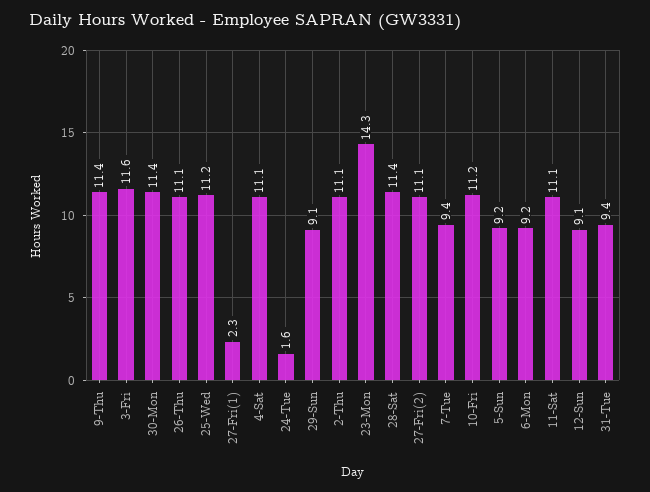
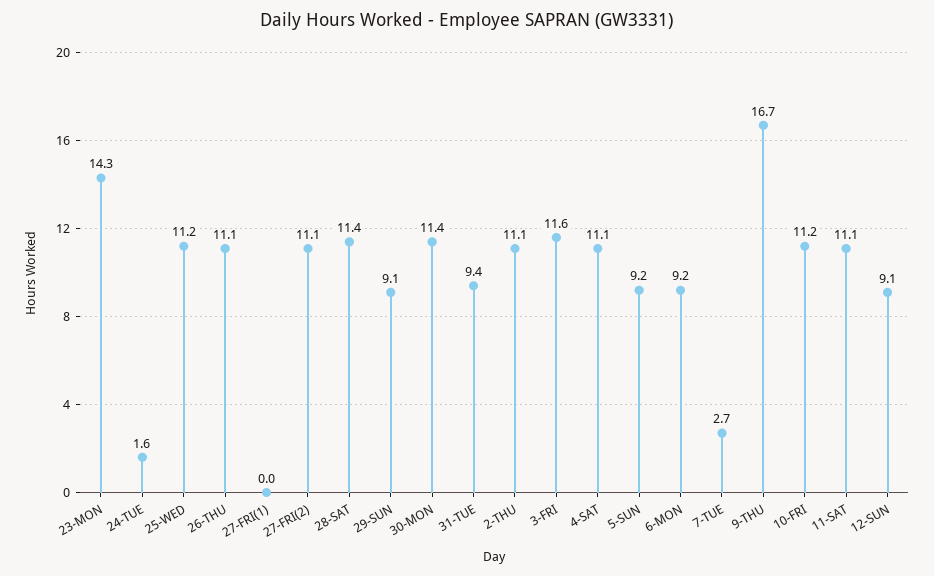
  {
-   "9-Thu": 11.4,
+   "9-Thu": 16.7,
    "3-Fri": 11.6,
    "30-Mon": 11.4,
    "26-Thu": 11.1,
    "25-Wed": 11.2,
-   "27-Fri(1)": 2.3,
+   "27-Fri(1)": 0,
    "4-Sat": 11.1,
    "24-Tue": 1.6,
    "29-Sun": 9.1,
    "2-Thu": 11.1,
    "23-Mon": 14.3,
    "28-Sat": 11.4,
    "27-Fri(2)": 11.1,
-   "7-Tue": 9.4,
+   "7-Tue": 2.7,
    "10-Fri": 11.2,
    "5-Sun": 9.2,
    "6-Mon": 9.2,
    "11-Sat": 11.1,
    "12-Sun": 9.1,
    "31-Tue": 9.4
  }

